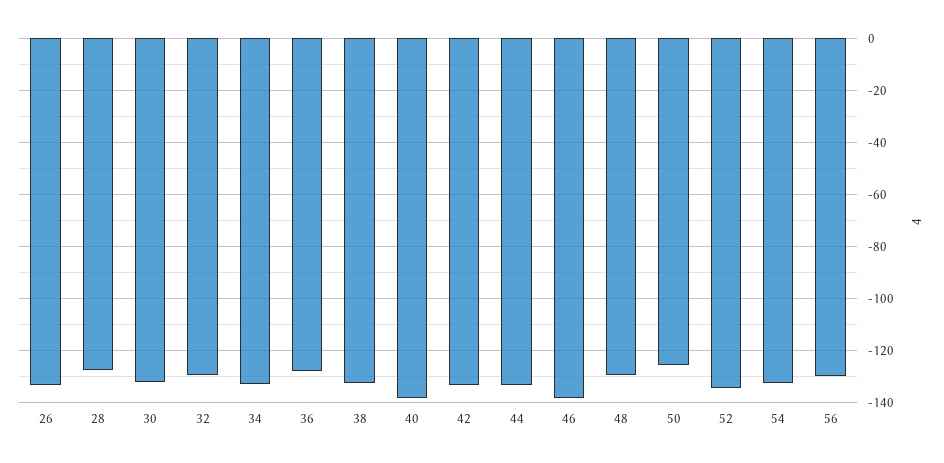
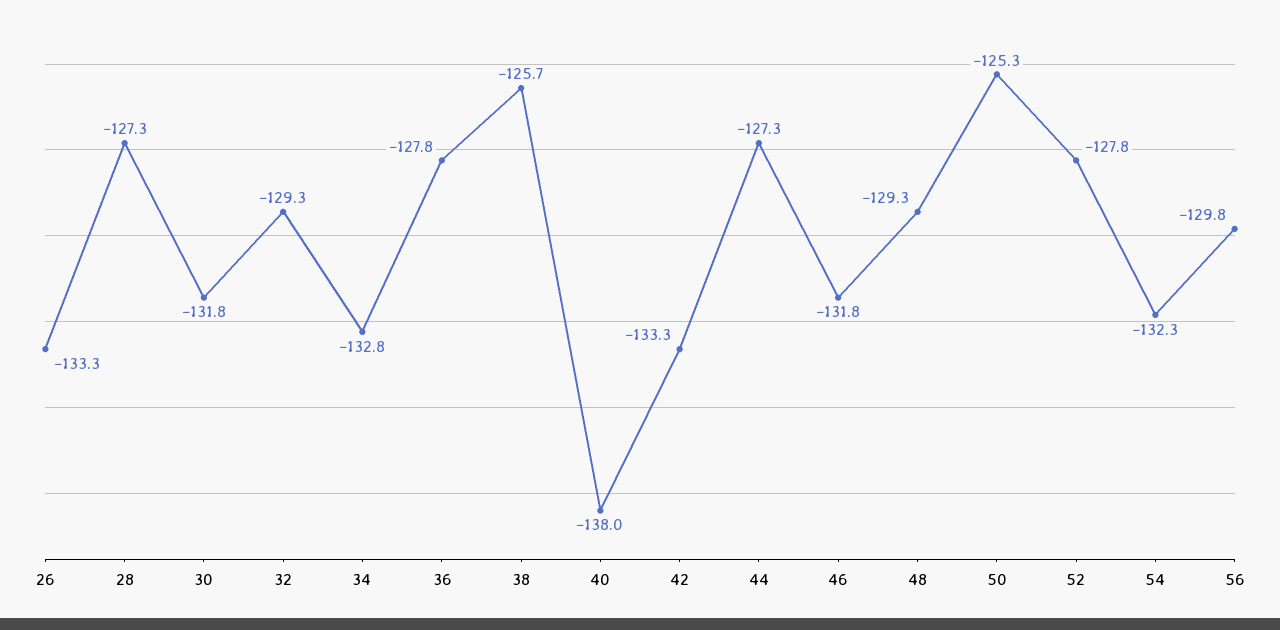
  {
    "26": -133.3,
    "28": -127.3,
    "30": -131.8,
    "32": -129.3,
    "34": -132.8,
    "36": -127.8,
-   "38": -132.5,
+   "38": -125.7,
    "40": -138,
    "42": -133.3,
-   "44": -132.5,
+   "44": -127.3,
-   "46": -137.5,
+   "46": -131.8,
    "48": -129.3,
    "50": -125.3,
-   "52": -135,
+   "52": -127.8,
    "54": -132.3,
    "56": -129.8
  }

